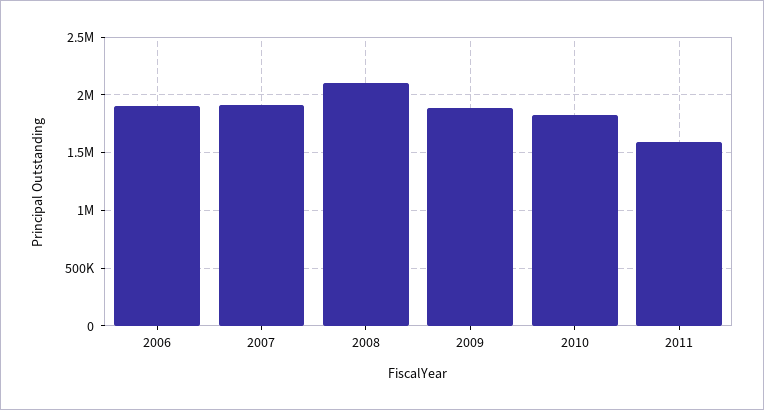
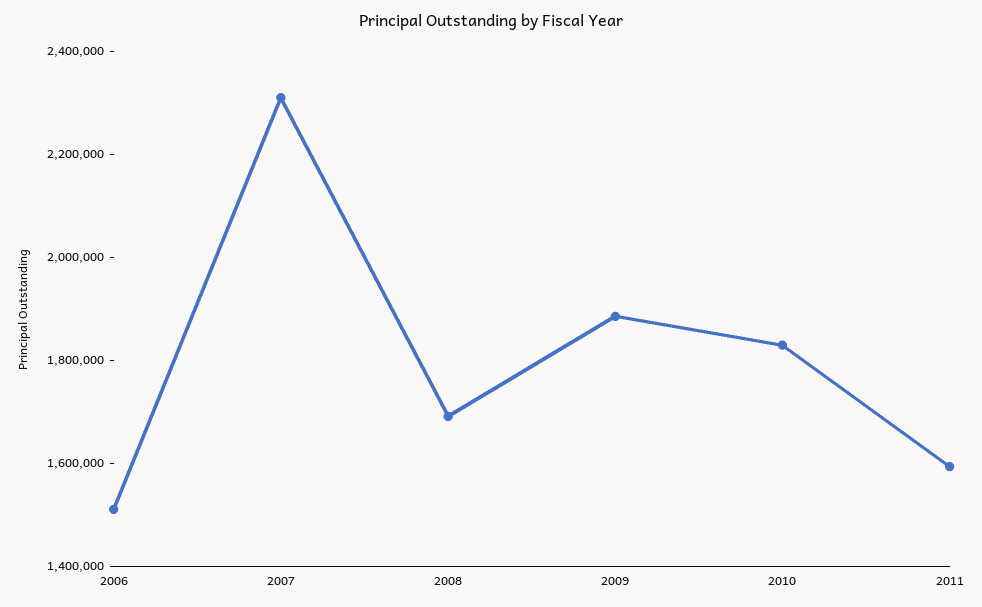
  {
-   "2006": 1900000,
+   "2006": 1500000,
-   "2007": 1900000,
+   "2007": 2300000,
-   "2008": 2100000,
+   "2008": 1700000,
    "2009": 1900000,
    "2010": 1850000,
    "2011": 1600000
  }

